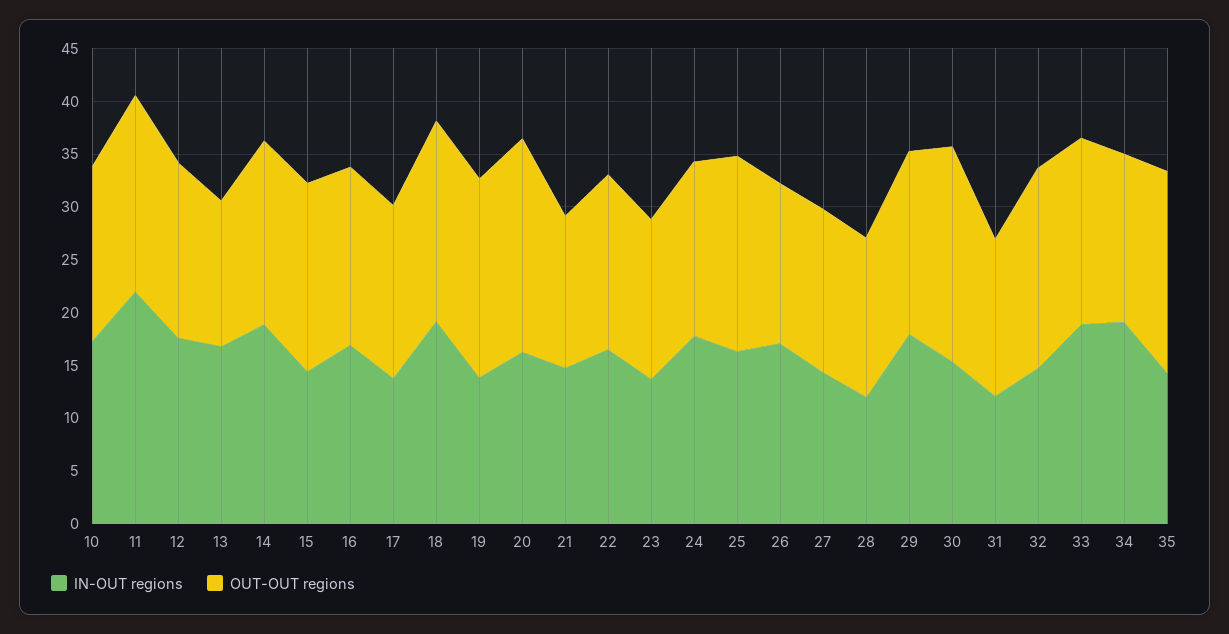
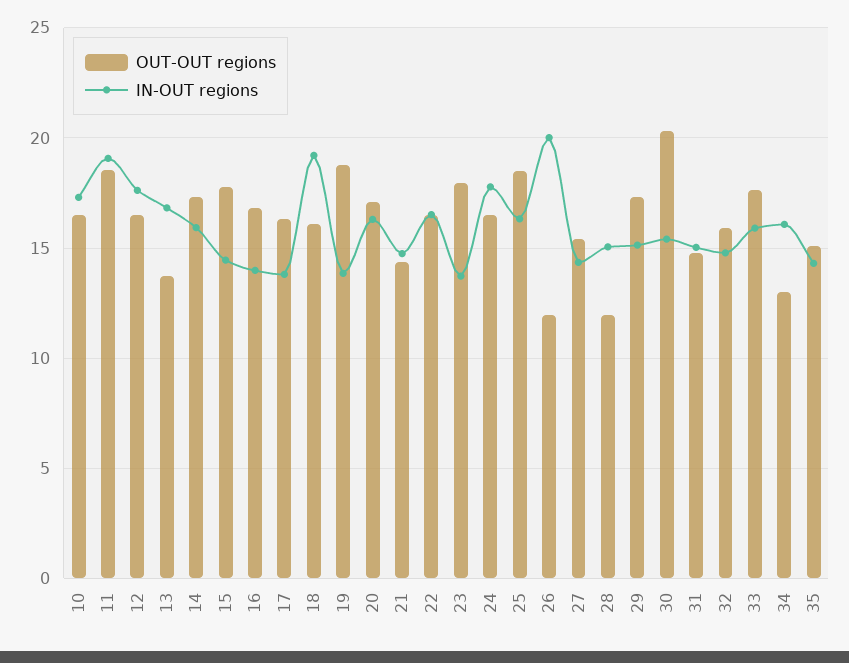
  {
    "IN-OUT regions": {
      "10": 17.5,
-     "11": 22,
+     "11": 19,
      "12": 17.5,
      "13": 17,
-     "14": 19,
+     "14": 16,
      "15": 14.5,
-     "16": 17,
+     "16": 14,
      "17": 14,
      "18": 19,
      "19": 14,
      "20": 16.5,
      "21": 15,
      "22": 16.5,
      "23": 13.5,
      "24": 18,
      "25": 16.5,
-     "26": 17,
+     "26": 20,
      "27": 14.5,
-     "28": 12,
+     "28": 15,
-     "29": 18,
+     "29": 15,
      "30": 15.5,
-     "31": 12,
+     "31": 15,
      "32": 15,
-     "33": 19,
+     "33": 16,
-     "34": 19,
+     "34": 16,
      "35": 14.5
    },
    "OUT-OUT regions": {
      "10": 16.5,
      "11": 18.5,
      "12": 16.5,
      "13": 13.5,
      "14": 17.5,
      "15": 18,
      "16": 17,
      "17": 16.5,
-     "18": 19,
+     "18": 16,
      "19": 19,
-     "20": 20,
+     "20": 17,
      "21": 14.5,
      "22": 16.5,
-     "23": 15,
+     "23": 18,
      "24": 16.5,
      "25": 18.5,
-     "26": 15,
+     "26": 12,
      "27": 15.5,
-     "28": 15,
+     "28": 12,
      "29": 17.5,
      "30": 20.5,
      "31": 15,
-     "32": 19,
+     "32": 16,
      "33": 17.5,
-     "34": 16,
+     "34": 13,
-     "35": 19
+     "35": 15
    }
  }

